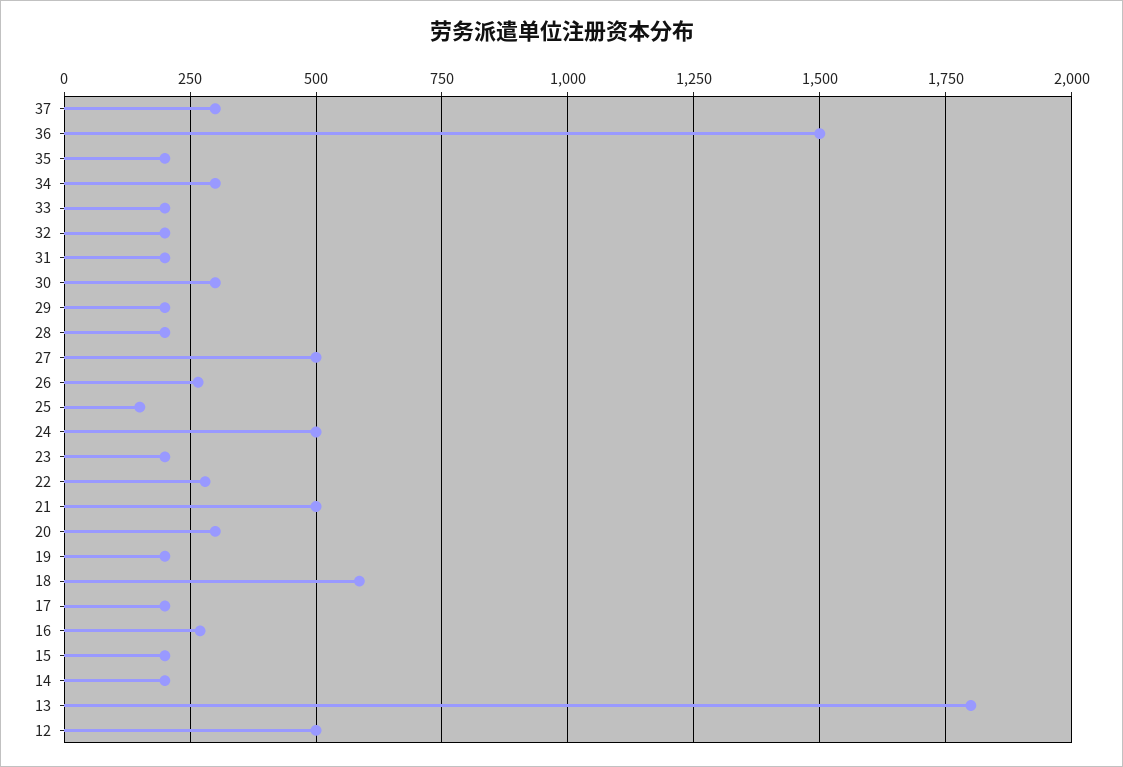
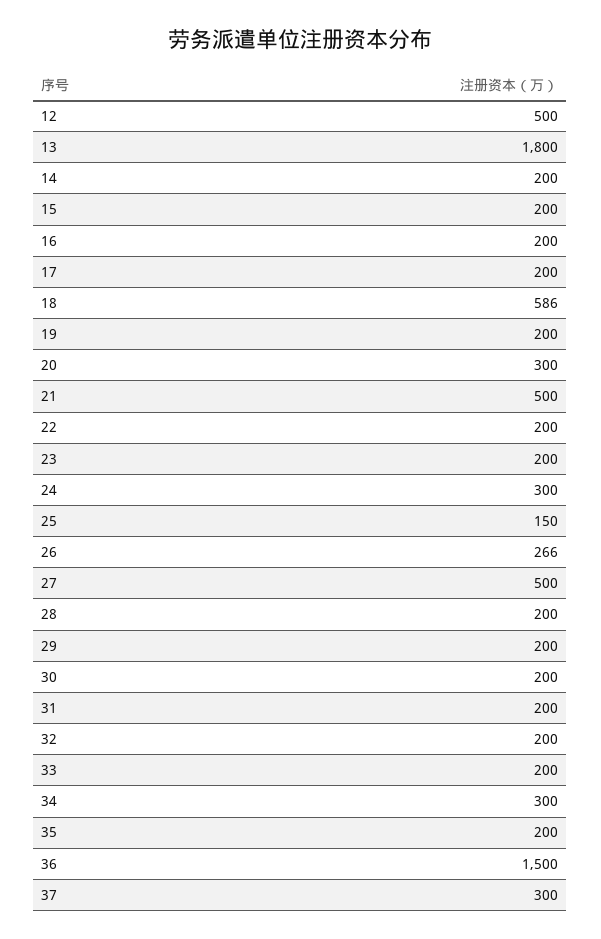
  {
    "37": 300,
    "36": 1500,
    "35": 200,
    "34": 300,
    "33": 200,
    "32": 200,
    "31": 200,
-   "30": 300,
+   "30": 200,
    "29": 200,
    "28": 200,
    "27": 500,
    "26": 266,
    "25": 150,
-   "24": 500,
+   "24": 300,
    "23": 200,
-   "22": 275,
+   "22": 200,
    "21": 500,
    "20": 300,
    "19": 200,
    "18": 586,
    "17": 200,
-   "16": 275,
+   "16": 200,
    "15": 200,
    "14": 200,
    "13": 1800,
    "12": 500
  }

